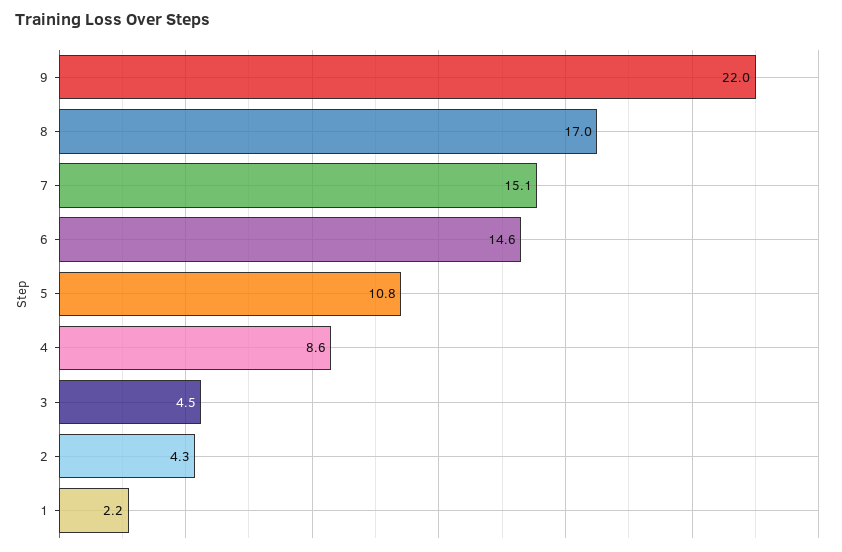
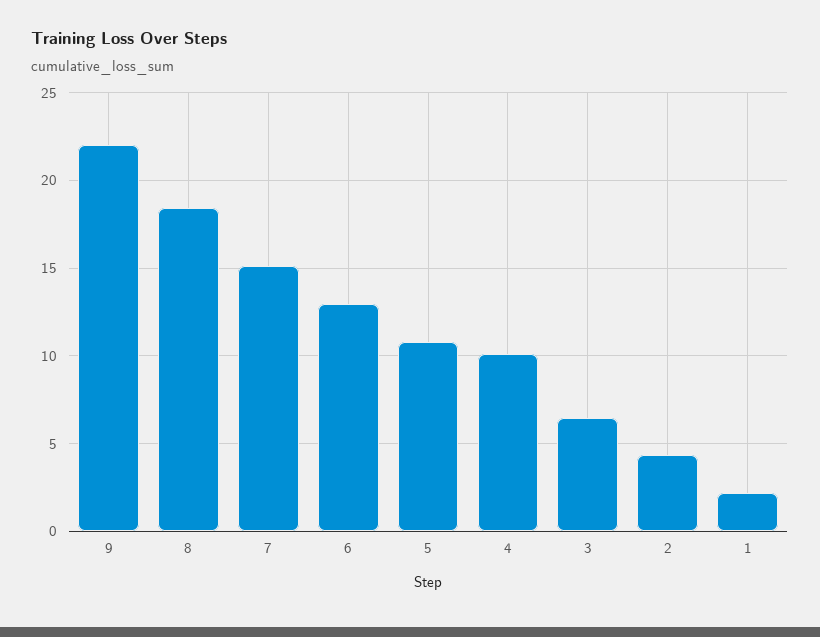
  {
    "9": 22,
-   "8": 17,
+   "8": 18.5,
    "7": 15.1,
-   "6": 14.6,
+   "6": 13,
    "5": 10.8,
-   "4": 8.6,
+   "4": 10,
-   "3": 4.5,
+   "3": 6.5,
    "2": 4.3,
    "1": 2.2
  }

